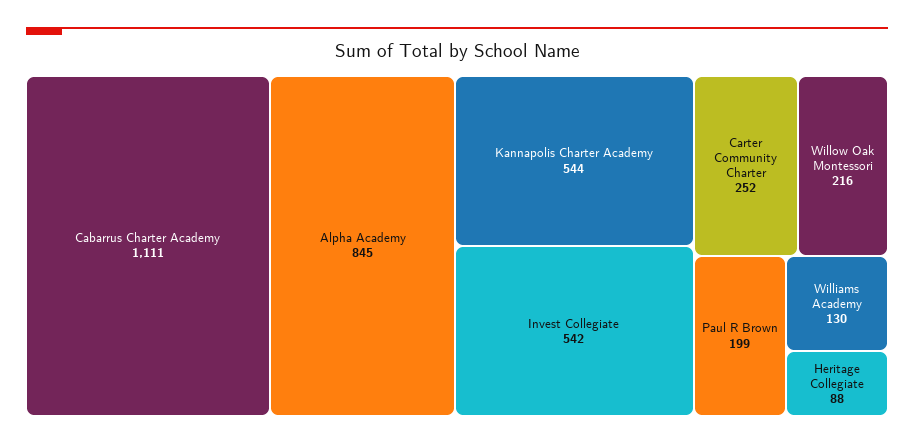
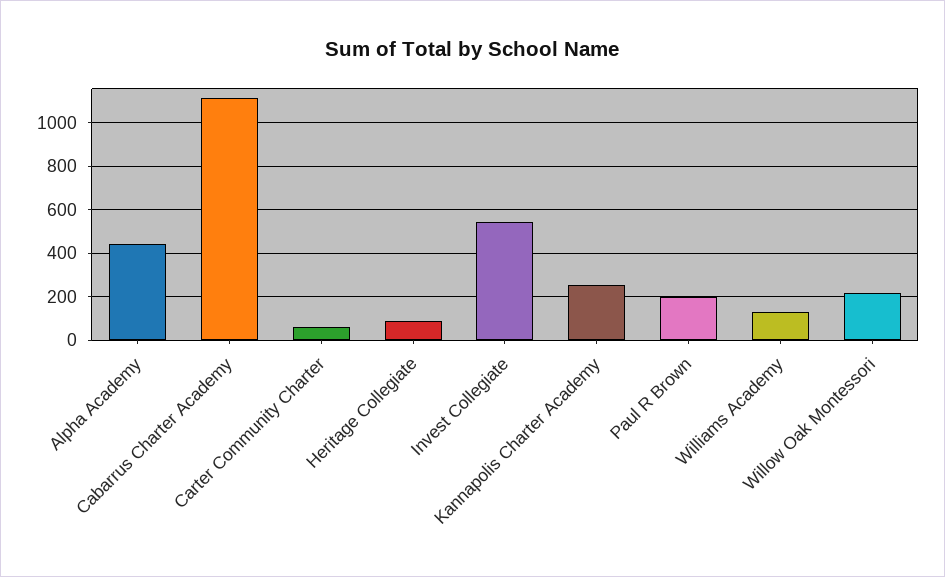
  {
    "Cabarrus Charter Academy": 1111,
-   "Alpha Academy": 845,
+   "Alpha Academy": 450,
-   "Kannapolis Charter Academy": 544,
+   "Kannapolis Charter Academy": 250,
    "Invest Collegiate": 542,
-   "Carter Community Charter": 252,
+   "Carter Community Charter": 50,
    "Willow Oak Montessori": 216,
    "Paul R Brown": 199,
    "Williams Academy": 130,
    "Heritage Collegiate": 88
  }

